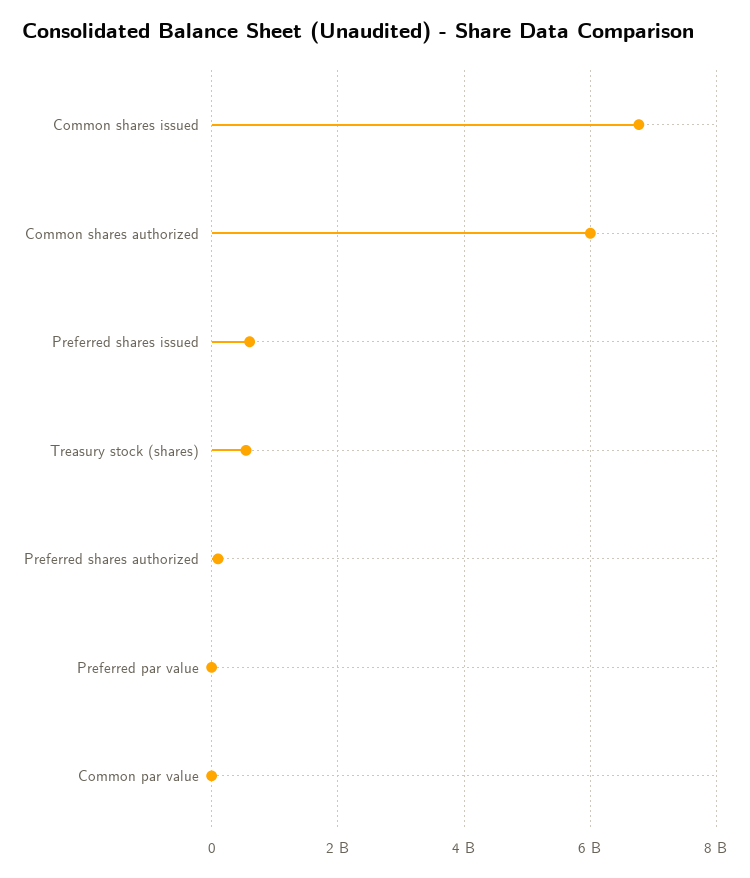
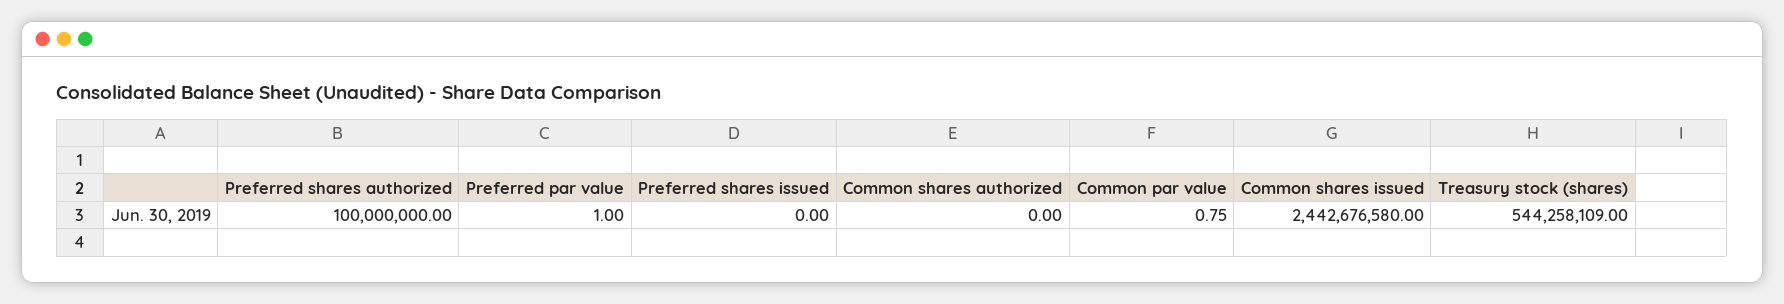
  {
-   "Common shares issued": 6800000000,
+   "Common shares issued": 2442676580,
-   "Common shares authorized": 6000000000,
+   "Common shares authorized": 0,
-   "Preferred shares issued": 600000000,
+   "Preferred shares issued": 0,
    "Treasury stock (shares)": 544258109,
    "Preferred shares authorized": 100000000,
    "Preferred par value": 1,
    "Common par value": 0.75
  }

